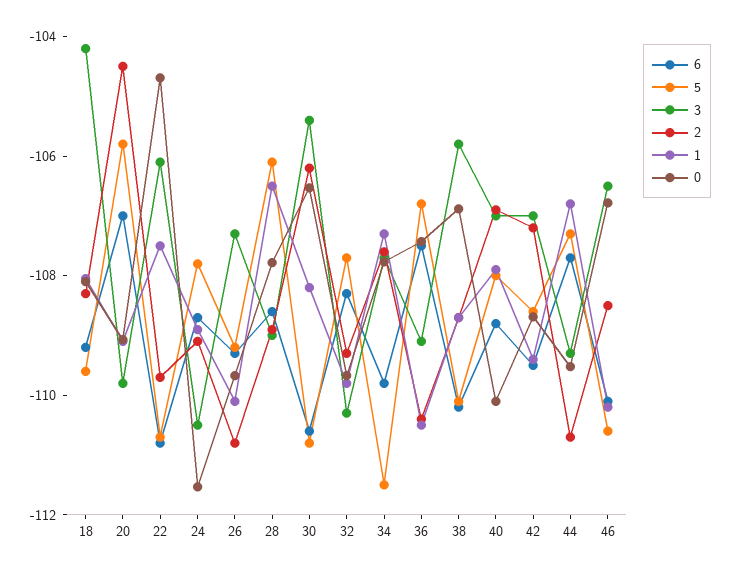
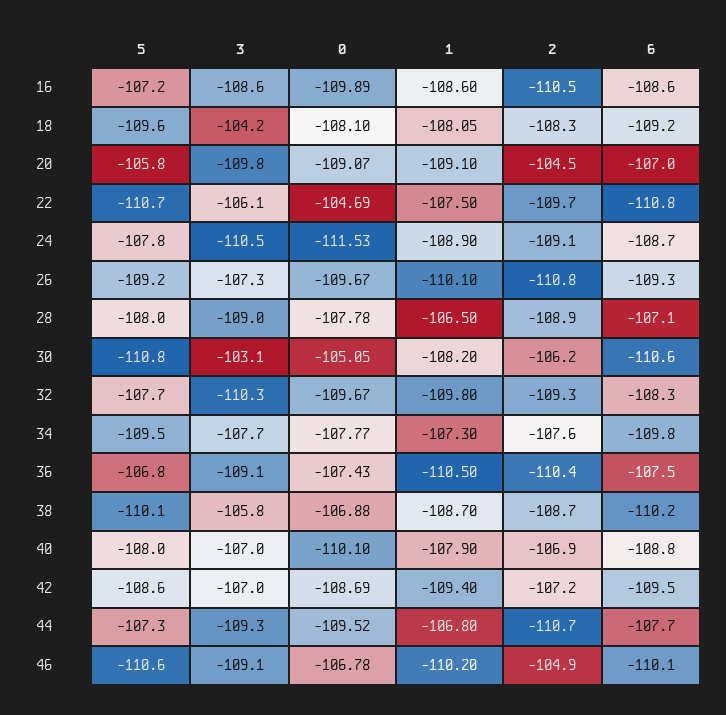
  {
    "6": {
      "18": -109.2,
      "20": -107,
      "22": -110.8,
      "24": -108.7,
      "26": -109.3,
-     "28": -108.5,
+     "28": -107.1,
      "30": -110.6,
      "32": -108.3,
      "34": -109.8,
      "36": -107.5,
      "38": -110.2,
      "40": -108.8,
      "42": -109.5,
      "44": -107.7,
-     "46": -110.1
+     "46": -110.1,
+     "16": -108.6
    },
    "5": {
      "18": -109.6,
      "20": -105.8,
      "22": -110.7,
      "24": -107.8,
      "26": -109.2,
-     "28": -106,
+     "28": -108,
      "30": -110.8,
      "32": -107.7,
-     "34": -111.5,
+     "34": -109.5,
      "36": -106.8,
      "38": -110.1,
      "40": -108,
      "42": -108.6,
      "44": -107.3,
-     "46": -110.6
+     "46": -110.6,
+     "16": -107.2
    },
    "3": {
      "18": -104.2,
      "20": -109.8,
      "22": -106.1,
      "24": -110.5,
      "26": -107.3,
      "28": -109,
-     "30": -105.5,
+     "30": -103.1,
      "32": -110.3,
      "34": -107.7,
      "36": -109.1,
      "38": -105.8,
      "40": -107,
      "42": -107,
      "44": -109.3,
-     "46": -106.5
+     "46": -109.1,
+     "16": -108.6
    },
    "2": {
      "18": -108.3,
      "20": -104.5,
      "22": -109.7,
      "24": -109.1,
      "26": -110.8,
      "28": -108.9,
      "30": -106.2,
      "32": -109.3,
      "34": -107.6,
      "36": -110.4,
      "38": -108.7,
      "40": -106.9,
      "42": -107.2,
      "44": -110.7,
-     "46": -108.5
+     "46": -104.9,
+     "16": -110.5
    },
    "1": {
      "18": -108.05,
      "20": -109.1,
      "22": -107.5,
      "24": -108.9,
      "26": -110.1,
      "28": -106.5,
      "30": -108.2,
      "32": -109.8,
      "34": -107.3,
      "36": -110.5,
      "38": -108.7,
      "40": -107.9,
      "42": -109.4,
      "44": -106.8,
-     "46": -110.2
+     "46": -110.2,
+     "16": -108.6
    },
    "0": {
      "18": -108.1,
      "20": -109.07,
      "22": -104.69,
      "24": -111.53,
      "26": -109.67,
      "28": -107.78,
-     "30": -106.5,
+     "30": -105.05,
      "32": -109.67,
      "34": -107.77,
      "36": -107.43,
      "38": -106.88,
      "40": -110.1,
      "42": -108.69,
      "44": -109.52,
-     "46": -106.78
+     "46": -106.78,
+     "16": -109.89
    }
  }

